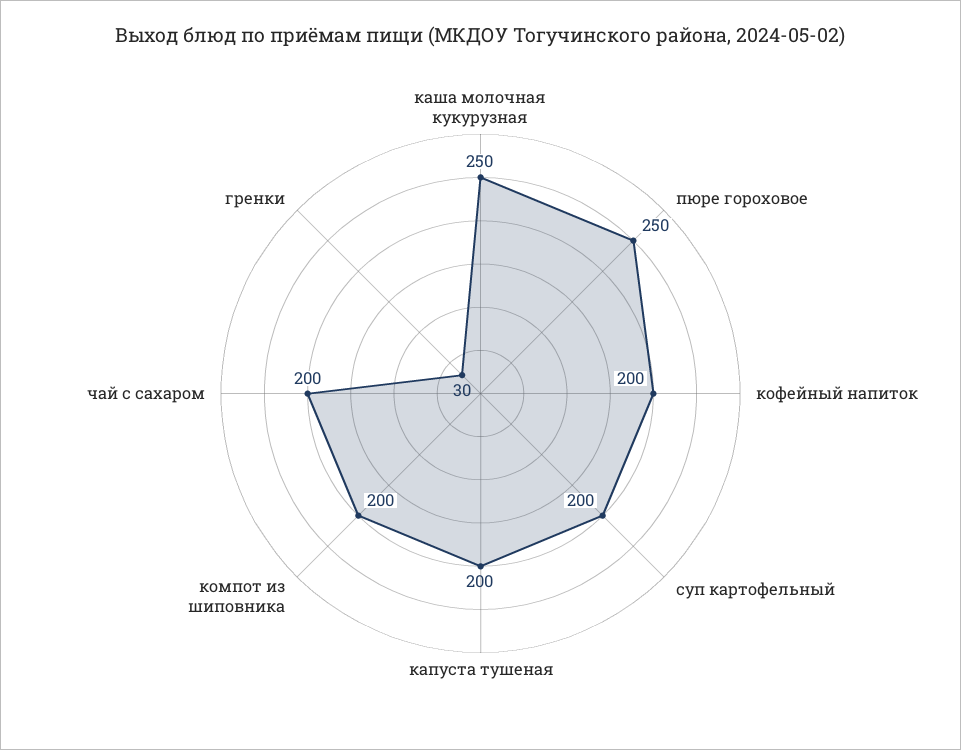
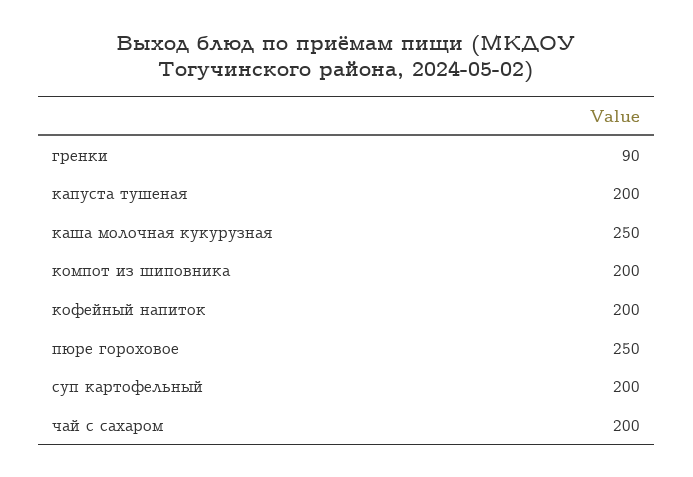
  {
    "каша молочная кукурузная": 250,
    "пюре гороховое": 250,
    "кофейный напиток": 200,
    "суп картофельный": 200,
    "капуста тушеная": 200,
    "компот из шиповника": 200,
    "чай с сахаром": 200,
-   "гренки": 30
+   "гренки": 90
  }

